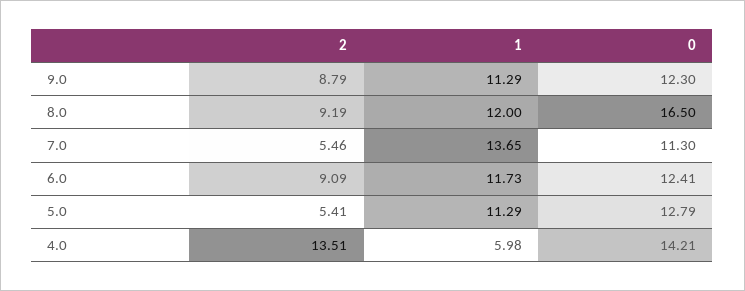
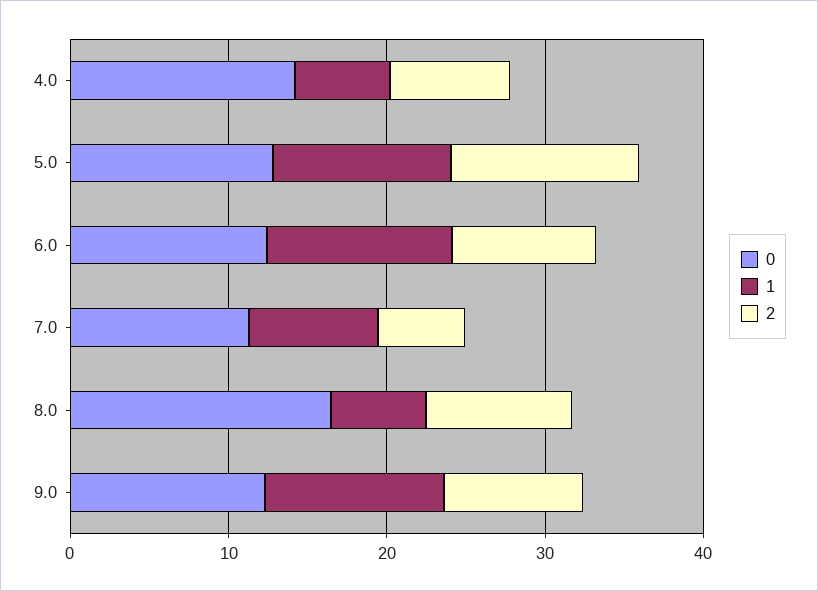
  {
    "2": {
      "9.0": 8.79,
      "8.0": 9.19,
      "7.0": 5.46,
      "6.0": 9.09,
-     "5.0": 5.41,
+     "5.0": 12,
-     "4.0": 13.51
+     "4.0": 8
    },
    "1": {
      "9.0": 11.29,
-     "8.0": 12,
+     "8.0": 6,
-     "7.0": 13.65,
+     "7.0": 8,
      "6.0": 11.73,
      "5.0": 11.29,
      "4.0": 5.98
    },
    "0": {
      "9.0": 12.3,
      "8.0": 16.5,
      "7.0": 11.3,
      "6.0": 12.41,
      "5.0": 12.79,
      "4.0": 14.21
    }
  }

